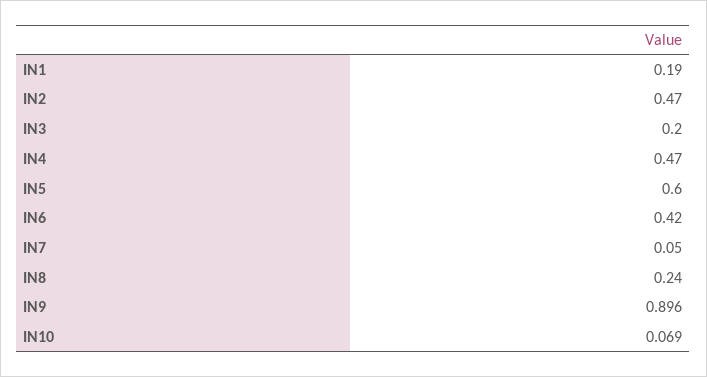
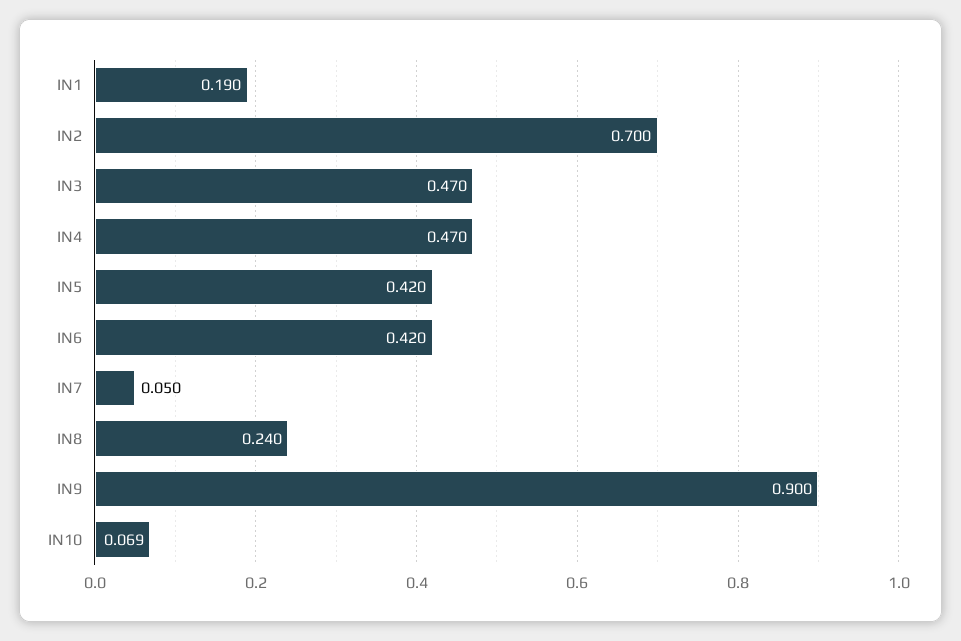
  {
    "IN1": 0.19,
-   "IN2": 0.47,
+   "IN2": 0.7,
-   "IN3": 0.2,
+   "IN3": 0.47,
    "IN4": 0.47,
-   "IN5": 0.6,
+   "IN5": 0.42,
    "IN6": 0.42,
    "IN7": 0.05,
    "IN8": 0.24,
-   "IN9": 0.896,
+   "IN9": 0.9,
    "IN10": 0.069
  }

